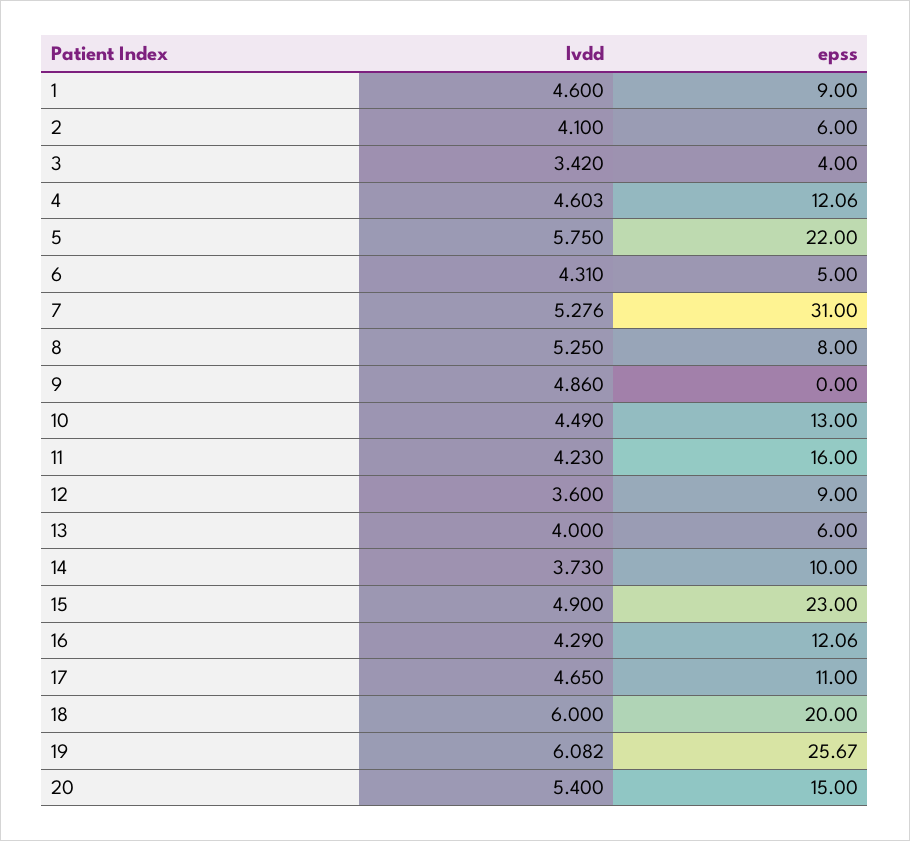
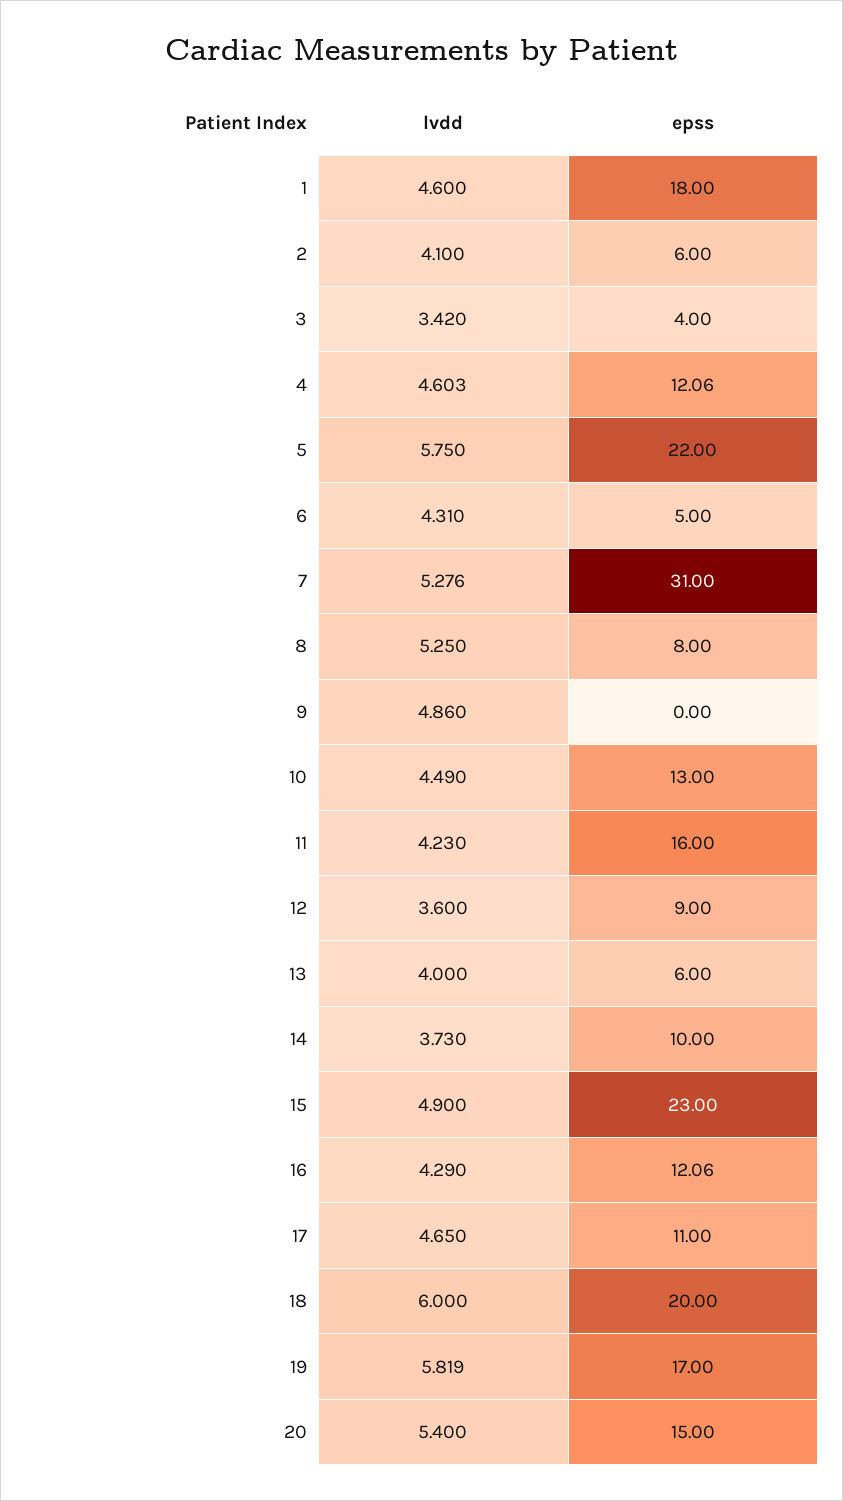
  {
    "lvdd": {
      "1": 4.6,
      "2": 4.1,
      "3": 3.42,
      "4": 4.603,
      "5": 5.75,
      "6": 4.31,
      "7": 5.276,
      "8": 5.25,
      "9": 4.86,
      "10": 4.49,
      "11": 4.23,
      "12": 3.6,
      "13": 4,
      "14": 3.73,
      "15": 4.9,
      "16": 4.29,
      "17": 4.65,
      "18": 6,
-     "19": 6.082,
+     "19": 5.819,
      "20": 5.4
    },
    "epss": {
-     "1": 9,
+     "1": 18,
      "2": 6,
      "3": 4,
      "4": 12.06,
      "5": 22,
      "6": 5,
      "7": 31,
      "8": 8,
      "9": 0,
      "10": 13,
      "11": 16,
      "12": 9,
      "13": 6,
      "14": 10,
      "15": 23,
      "16": 12.06,
      "17": 11,
      "18": 20,
-     "19": 25.67,
+     "19": 17,
      "20": 15
    }
  }

